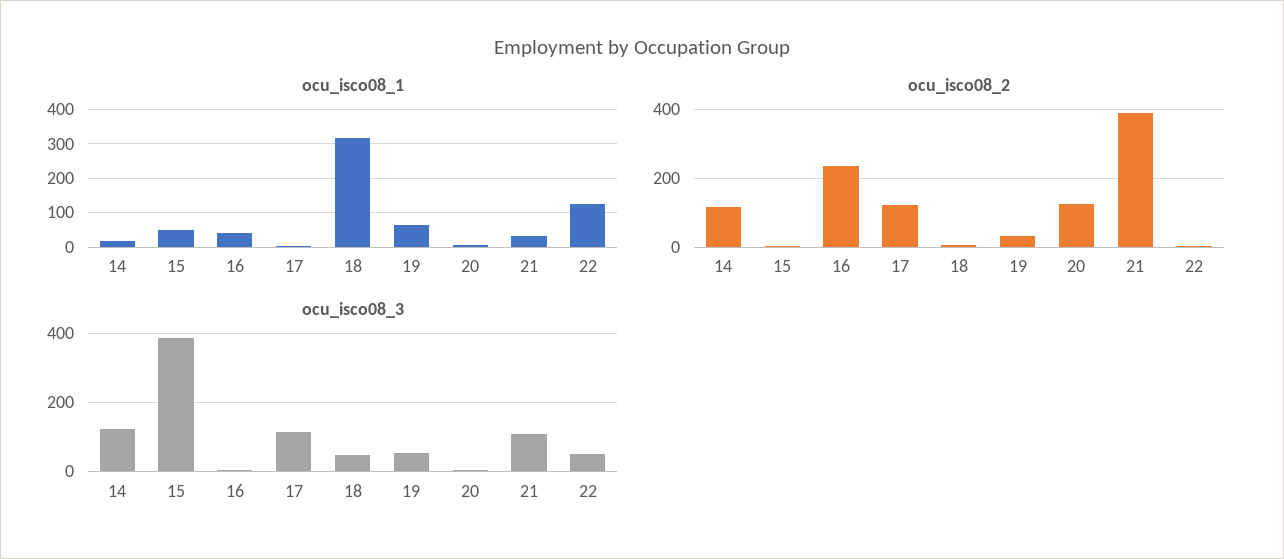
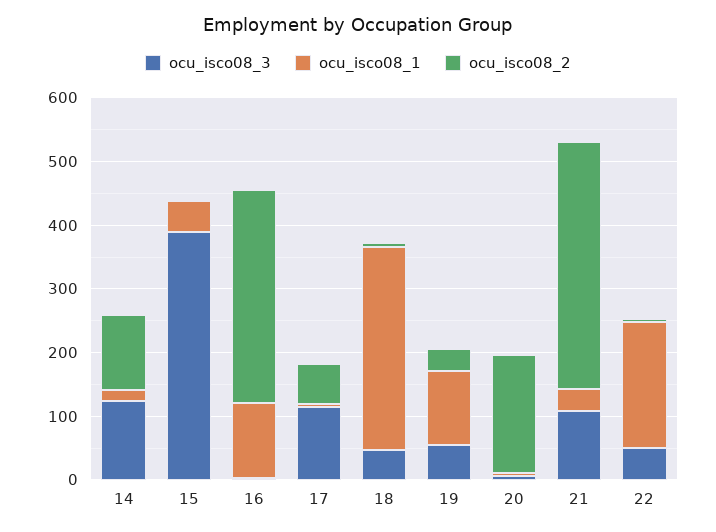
  {
    "ocu_isco08_1": {
      "14": 20,
      "15": 40,
-     "16": 40,
+     "16": 120,
      "17": 0,
      "18": 320,
-     "19": 60,
+     "19": 120,
      "20": 0,
      "21": 40,
-     "22": 120
+     "22": 200
    },
    "ocu_isco08_2": {
      "14": 120,
      "15": 0,
-     "16": 240,
+     "16": 340,
-     "17": 120,
+     "17": 60,
      "18": 0,
      "19": 40,
-     "20": 120,
+     "20": 180,
      "21": 380,
      "22": 0
    },
    "ocu_isco08_3": {
      "14": 120,
      "15": 380,
      "16": 0,
      "17": 120,
      "18": 40,
      "19": 60,
      "20": 0,
      "21": 100,
      "22": 40
    }
  }

